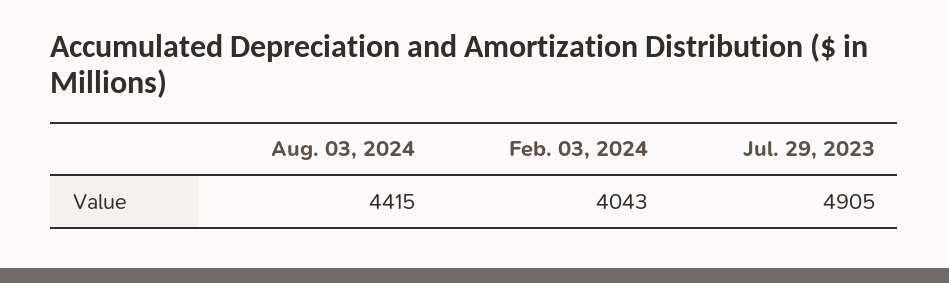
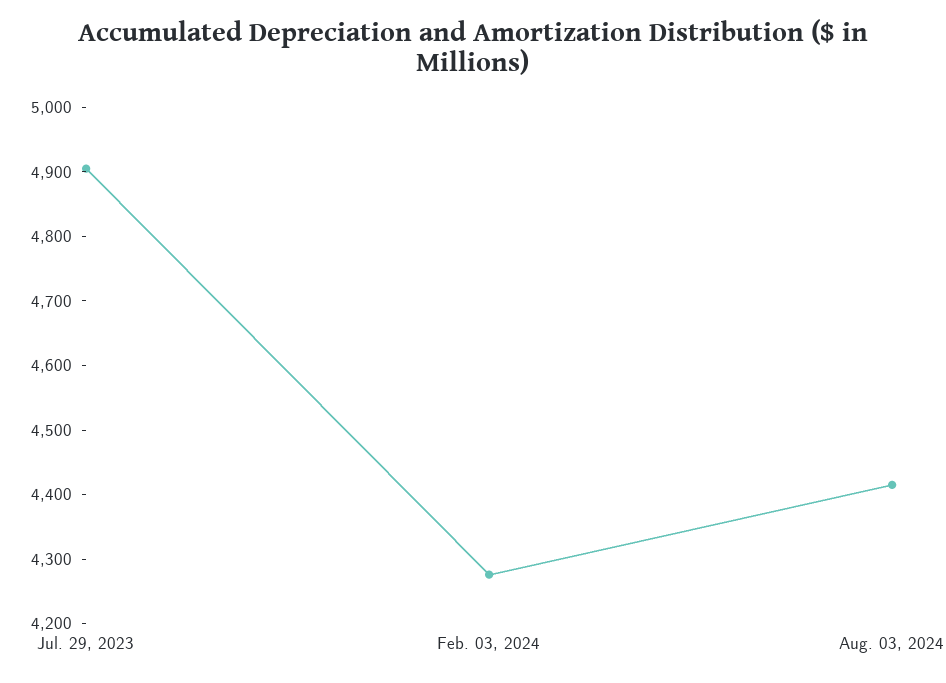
  {
    "Aug. 03, 2024": 4415,
-   "Feb. 03, 2024": 4043,
+   "Feb. 03, 2024": 4280,
    "Jul. 29, 2023": 4905
  }

